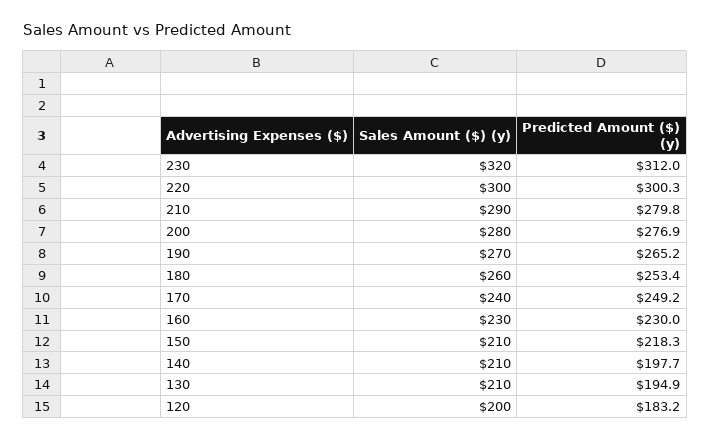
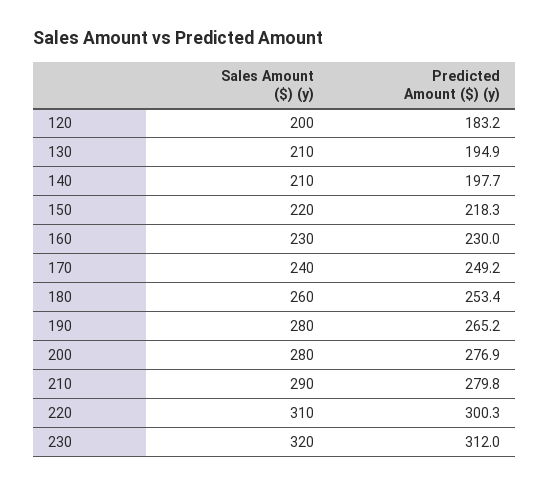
  {
    "Sales Amount ($) (y)": {
      "230": 320,
-     "220": 300,
+     "220": 310,
      "210": 290,
      "200": 280,
-     "190": 270,
+     "190": 280,
      "180": 260,
      "170": 240,
      "160": 230,
-     "150": 210,
+     "150": 220,
      "140": 210,
      "130": 210,
      "120": 200
    },
    "Predicted Amount ($) (y)": {
      "230": 312,
      "220": 300.3,
      "210": 279.8,
      "200": 276.9,
      "190": 265.2,
      "180": 253.4,
      "170": 249.2,
      "160": 230,
      "150": 218.3,
      "140": 197.7,
      "130": 194.9,
      "120": 183.2
    }
  }

